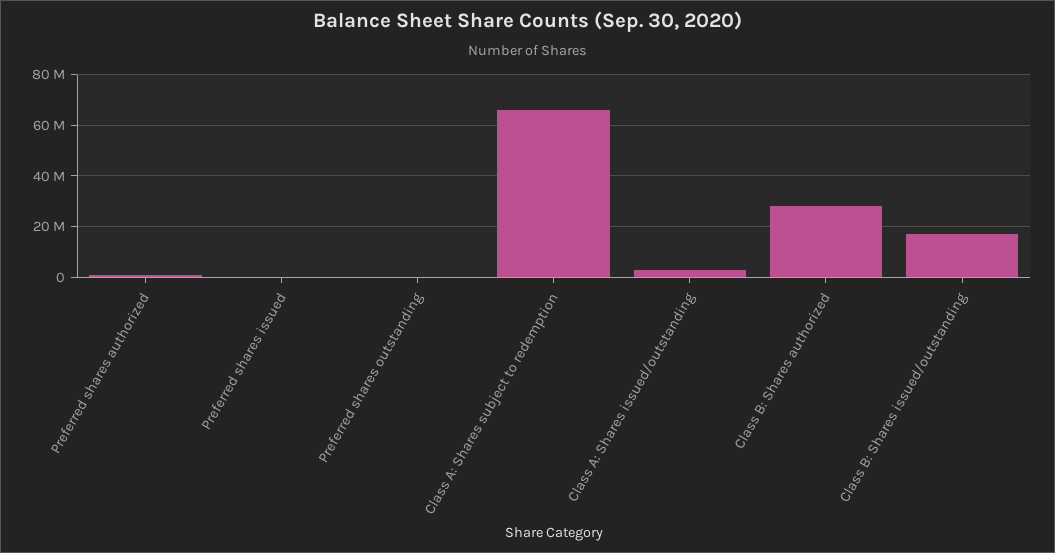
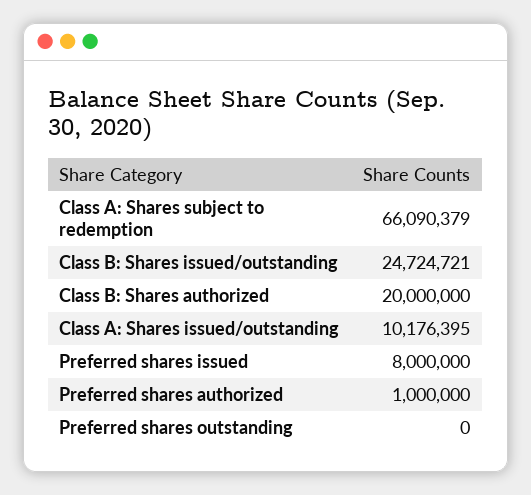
  {
    "Preferred shares authorized": 1000000,
-   "Preferred shares issued": 0,
+   "Preferred shares issued": 8000000,
    "Preferred shares outstanding": 0,
    "Class A: Shares subject to redemption": 66090379,
-   "Class A: Shares issued/outstanding": 2500000,
+   "Class A: Shares issued/outstanding": 10176395,
-   "Class B: Shares authorized": 27500000,
+   "Class B: Shares authorized": 20000000,
-   "Class B: Shares issued/outstanding": 17500000
+   "Class B: Shares issued/outstanding": 24724721
  }

